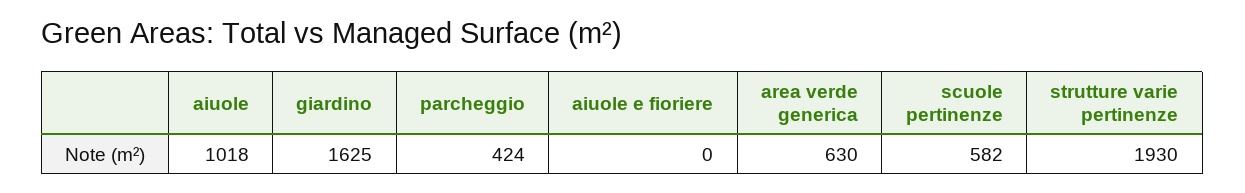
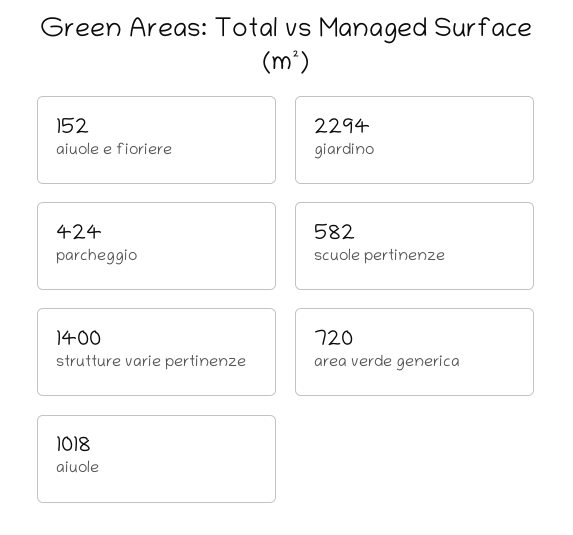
  {
    "aiuole": 1018,
-   "giardino": 1625,
+   "giardino": 2294,
    "parcheggio": 424,
-   "aiuole e fioriere": 0,
+   "aiuole e fioriere": 152,
-   "area verde generica": 630,
+   "area verde generica": 720,
    "scuole pertinenze": 582,
-   "strutture varie pertinenze": 1930
+   "strutture varie pertinenze": 1400
  }

